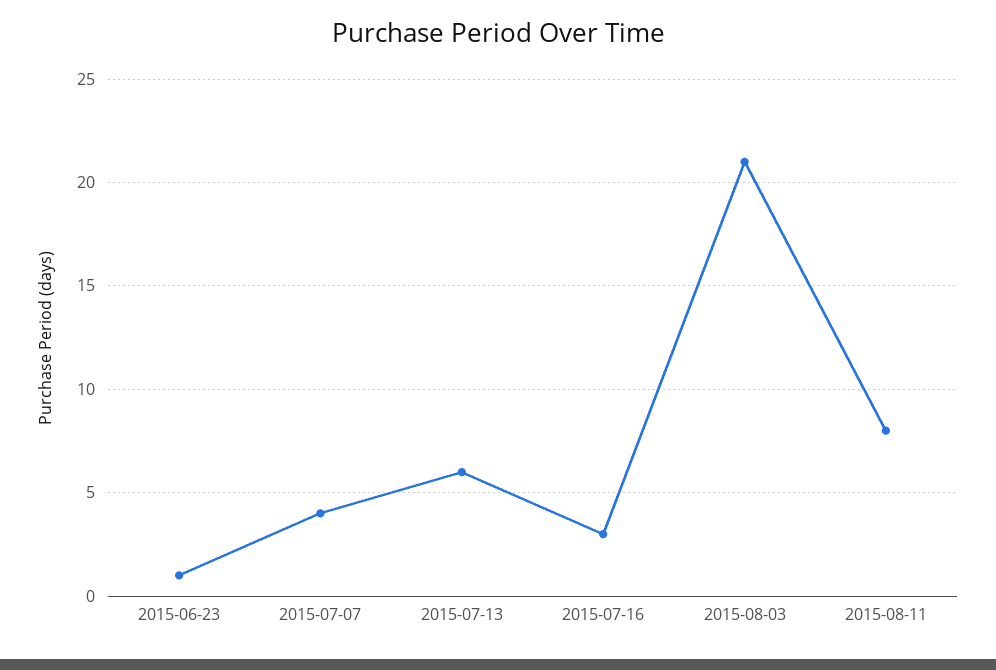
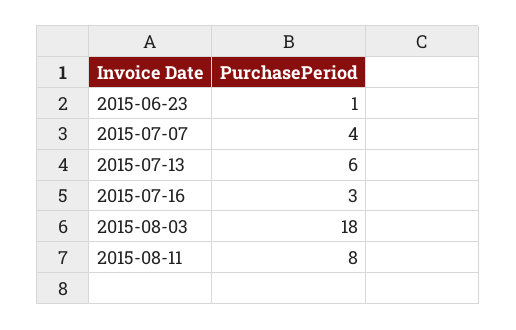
  {
    "2015-06-23": 1,
    "2015-07-07": 4,
    "2015-07-13": 6,
    "2015-07-16": 3,
-   "2015-08-03": 21,
+   "2015-08-03": 18,
    "2015-08-11": 8
  }

